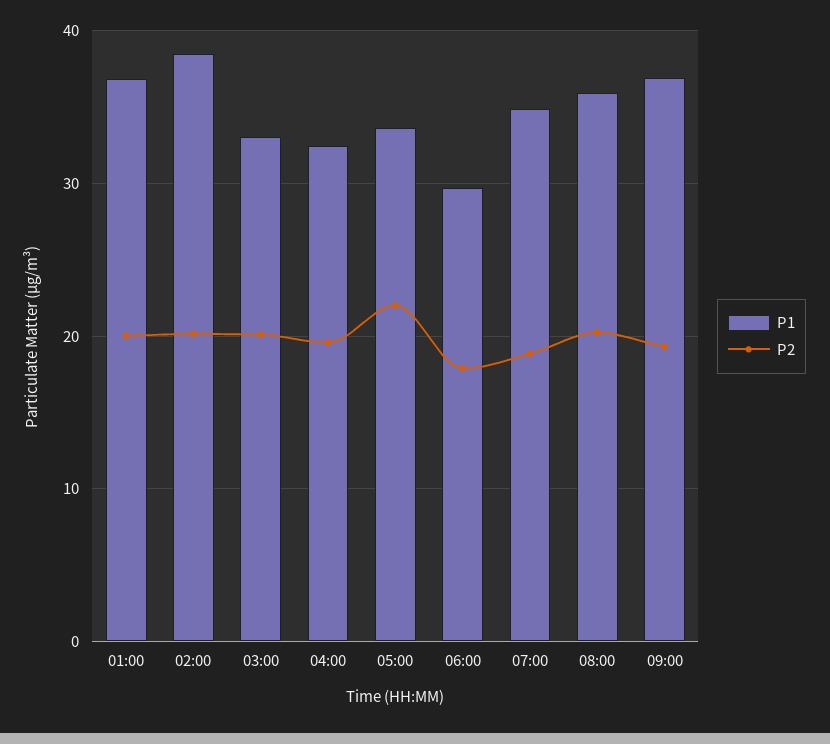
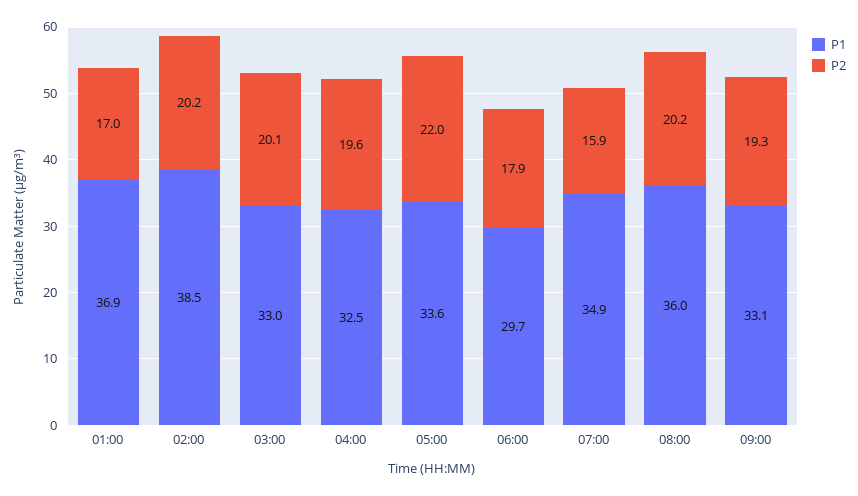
  {
    "P1": {
      "01:00": 36.9,
      "02:00": 38.5,
      "03:00": 33,
      "04:00": 32.5,
      "05:00": 33.6,
      "06:00": 29.7,
      "07:00": 34.9,
      "08:00": 36,
-     "09:00": 37
+     "09:00": 33.1
    },
    "P2": {
-     "01:00": 20,
+     "01:00": 17,
      "02:00": 20.2,
      "03:00": 20.1,
      "04:00": 19.6,
      "05:00": 22,
      "06:00": 17.9,
-     "07:00": 19,
+     "07:00": 15.9,
      "08:00": 20.2,
      "09:00": 19.3
    }
  }

